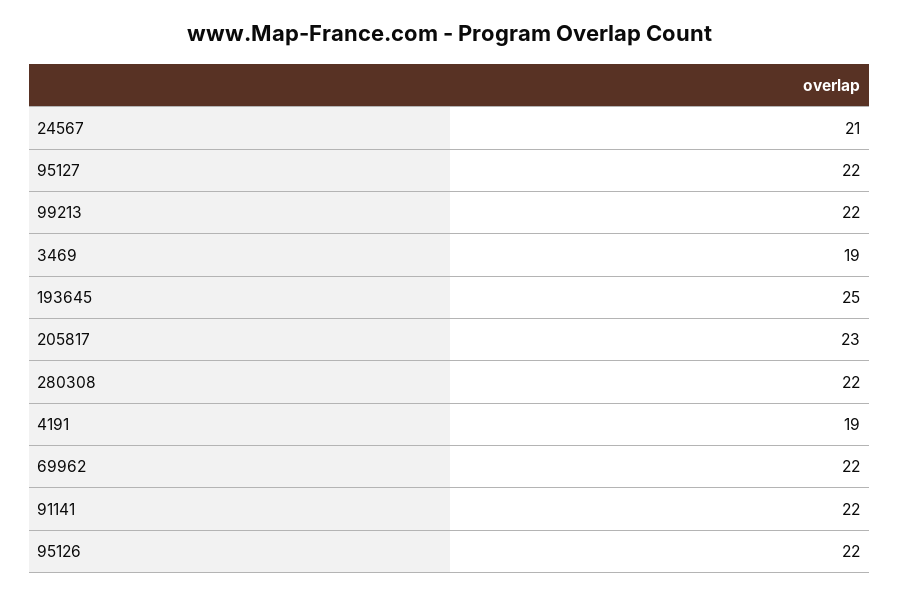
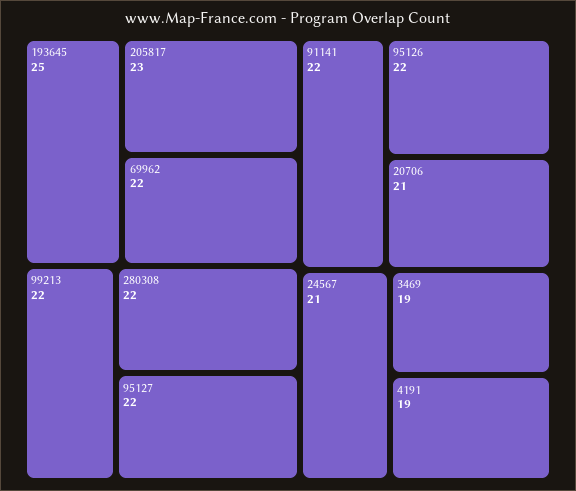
  {
    "24567": 21,
    "95127": 22,
    "99213": 22,
    "3469": 19,
    "193645": 25,
    "205817": 23,
    "280308": 22,
    "4191": 19,
    "69962": 22,
    "91141": 22,
-   "95126": 22
+   "95126": 22,
+   "20706": 21
  }

